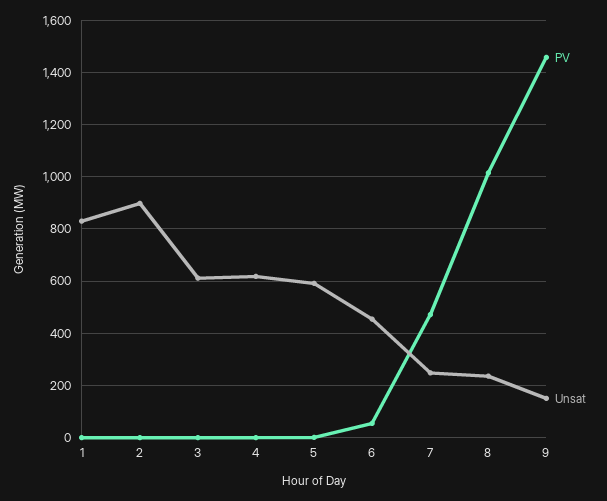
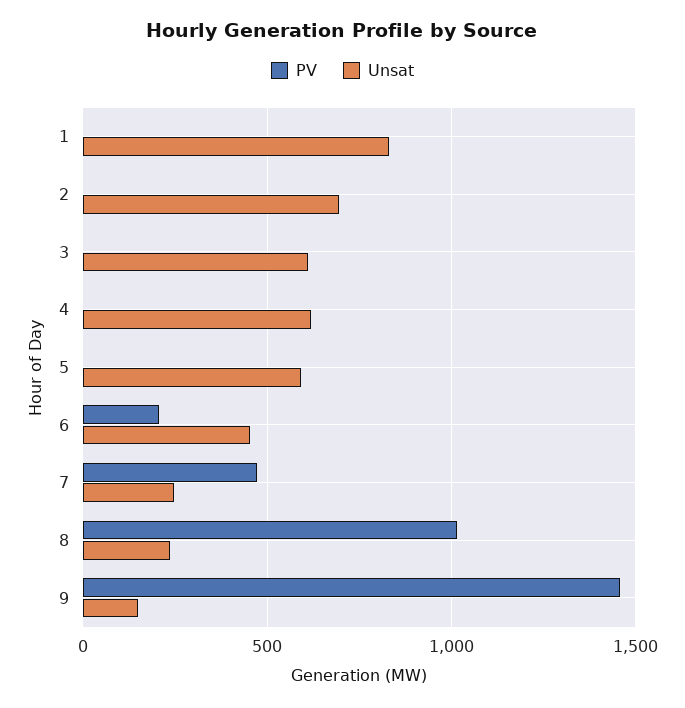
  {
    "PV": {
      "1": 0,
      "2": 0,
      "3": 0,
      "4": 0,
      "5": 0,
-     "6": 50,
+     "6": 200,
      "7": 475,
      "8": 1025,
      "9": 1450
    },
    "Unsat": {
      "1": 825,
-     "2": 900,
+     "2": 700,
      "3": 600,
      "4": 625,
      "5": 600,
      "6": 450,
      "7": 250,
      "8": 225,
      "9": 150
    }
  }

